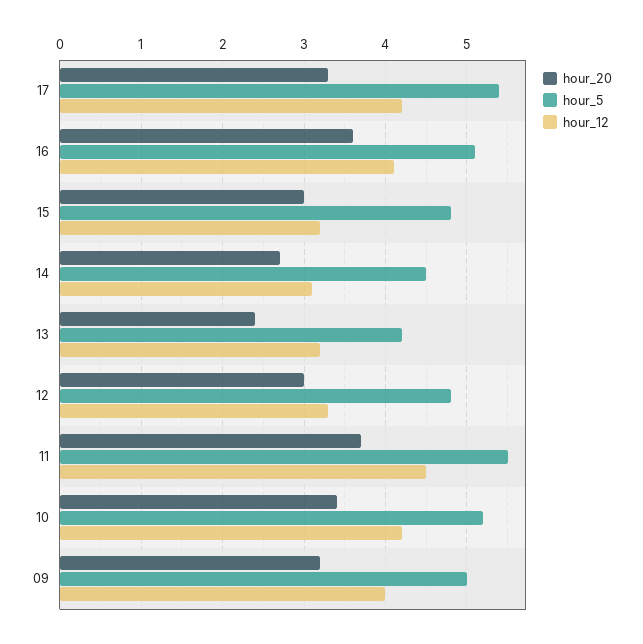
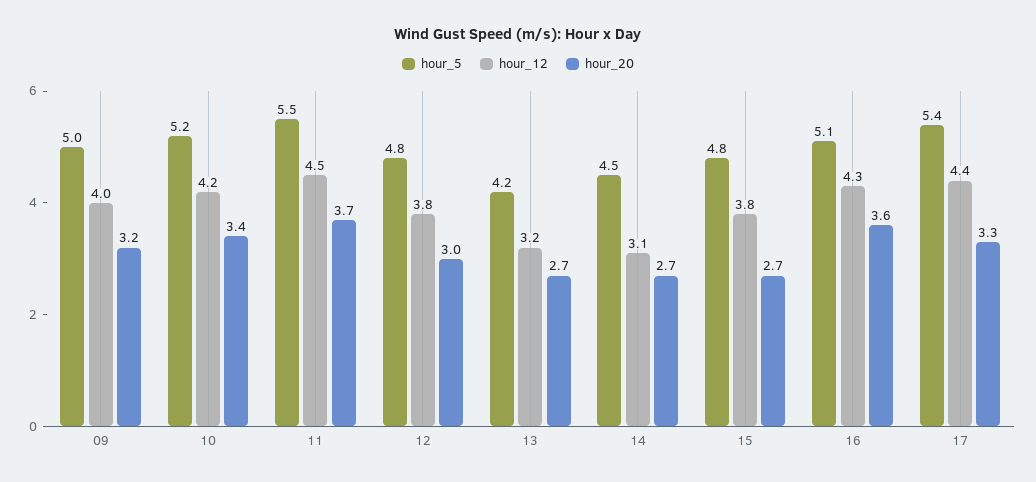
  {
    "hour_20": {
      "17": 3.3,
      "16": 3.6,
-     "15": 3,
+     "15": 2.7,
      "14": 2.7,
-     "13": 2.4,
+     "13": 2.7,
      "12": 3,
      "11": 3.7,
      "10": 3.4,
      "09": 3.2
    },
    "hour_5": {
      "17": 5.4,
      "16": 5.1,
      "15": 4.8,
      "14": 4.5,
      "13": 4.2,
      "12": 4.8,
      "11": 5.5,
      "10": 5.2,
      "09": 5
    },
    "hour_12": {
-     "17": 4.2,
+     "17": 4.4,
-     "16": 4.1,
+     "16": 4.3,
-     "15": 3.2,
+     "15": 3.8,
      "14": 3.1,
      "13": 3.2,
-     "12": 3.3,
+     "12": 3.8,
      "11": 4.5,
      "10": 4.2,
      "09": 4
    }
  }

